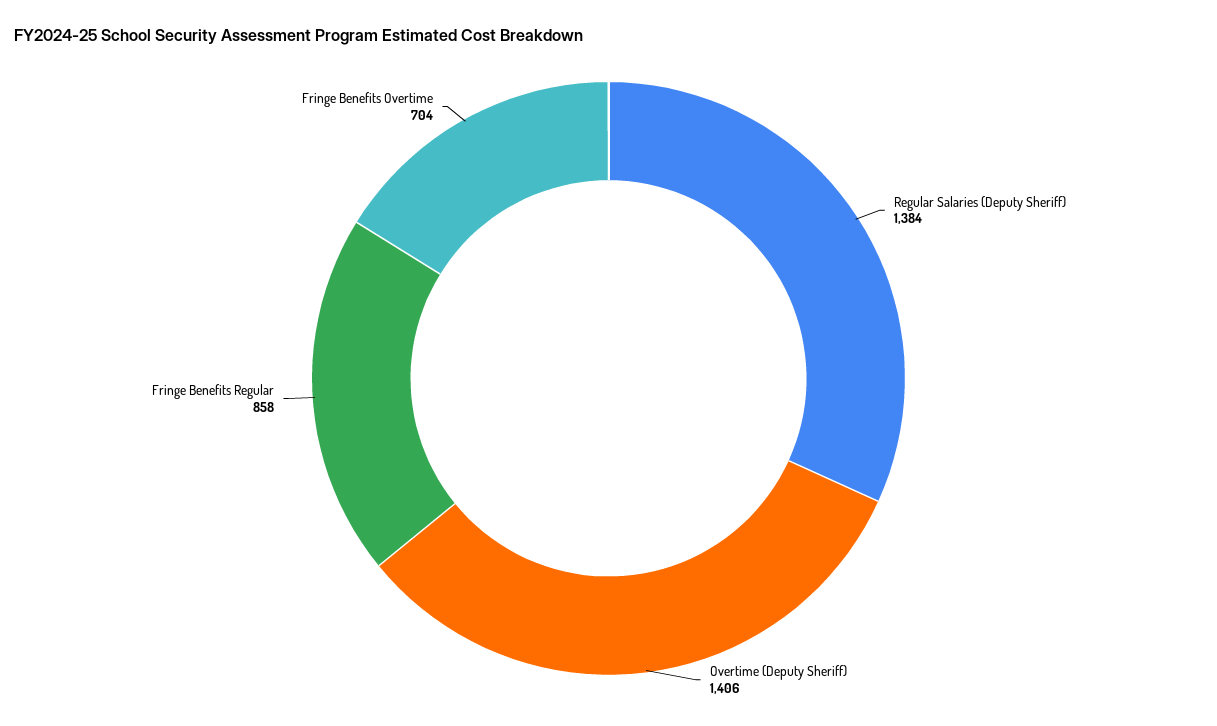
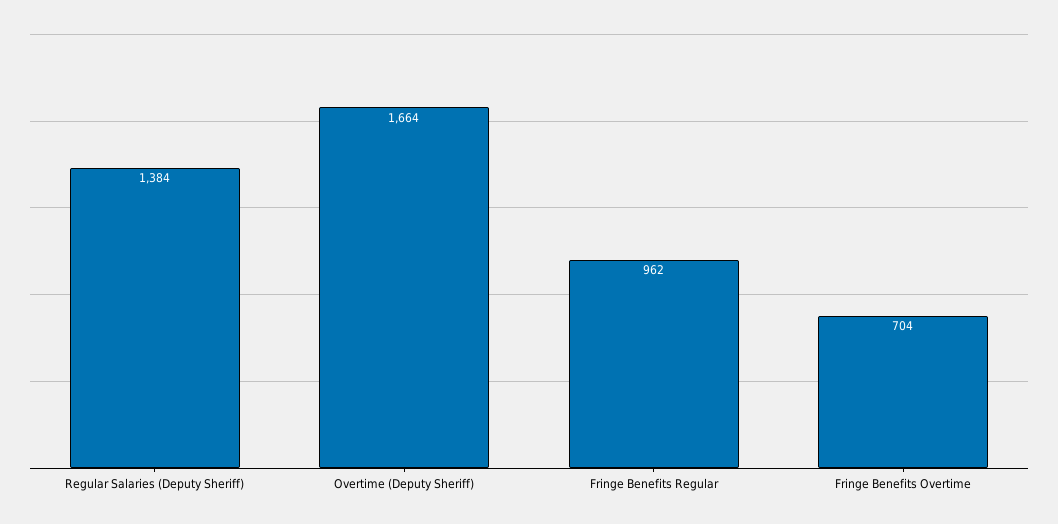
  {
    "Regular Salaries (Deputy Sheriff)": 1384,
-   "Overtime (Deputy Sheriff)": 1406,
+   "Overtime (Deputy Sheriff)": 1664,
-   "Fringe Benefits Regular": 858,
+   "Fringe Benefits Regular": 962,
    "Fringe Benefits Overtime": 704
  }

